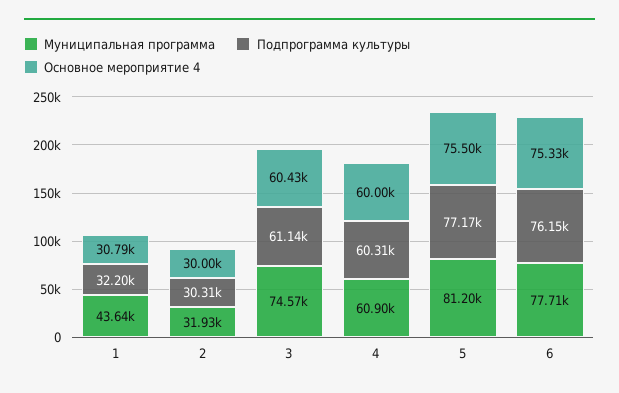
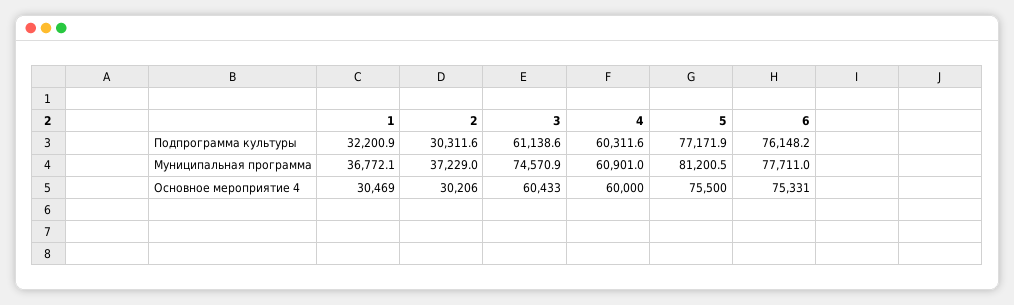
  {
    "Муниципальная программа": {
-     "1": 43640,
+     "1": 36772.1,
-     "2": 31930,
+     "2": 37229,
      "3": 74570.9,
      "4": 60901,
      "5": 81200.5,
      "6": 77711
    },
    "Подпрограмма культуры": {
      "1": 32200.9,
      "2": 30311.6,
      "3": 61138.6,
      "4": 60311.6,
      "5": 77171.9,
      "6": 76148.2
    },
    "Основное мероприятие 4": {
-     "1": 30790,
+     "1": 30469,
-     "2": 30000,
+     "2": 30206,
      "3": 60433,
      "4": 60000,
      "5": 75500,
      "6": 75331
    }
  }

